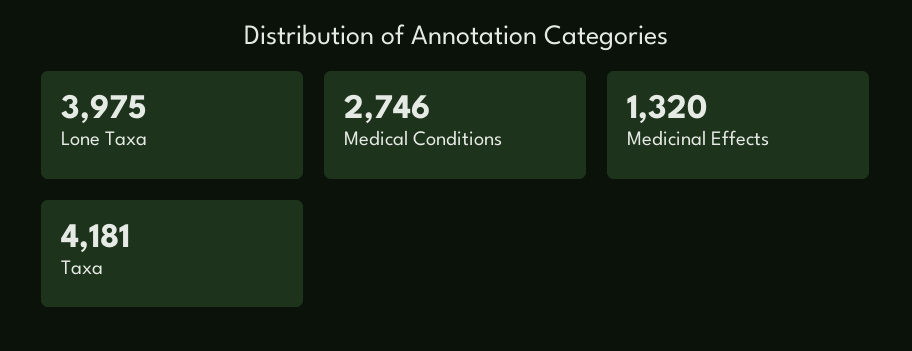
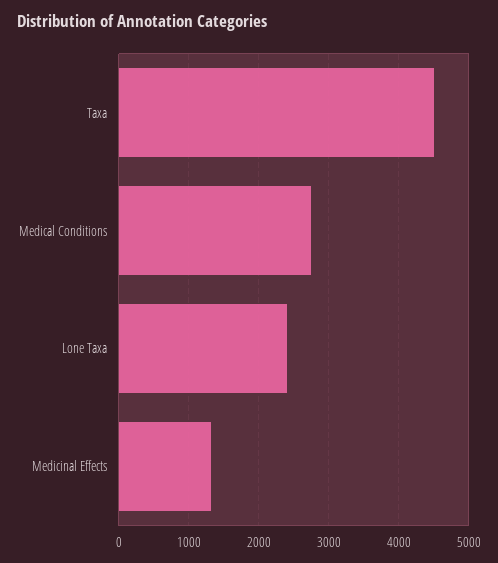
  {
-   "Lone Taxa": 3975,
+   "Lone Taxa": 2400,
    "Medical Conditions": 2746,
    "Medicinal Effects": 1320,
-   "Taxa": 4181
+   "Taxa": 4500
  }

